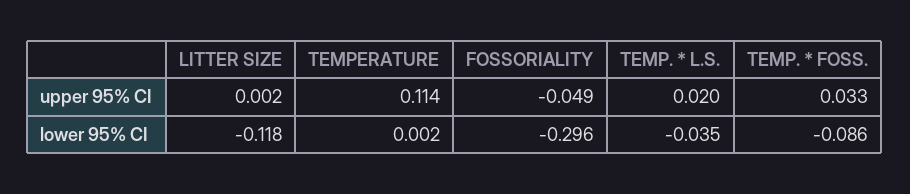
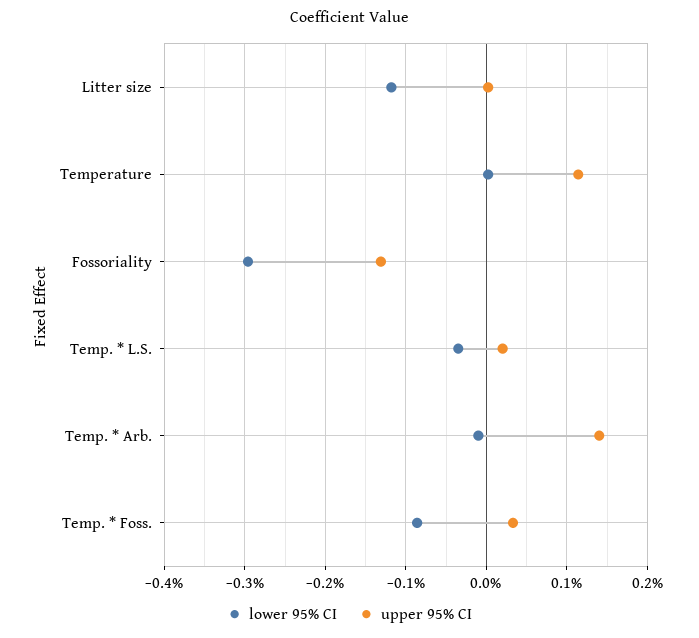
  {
    "upper 95% CI": {
      "LITTER SIZE": 0.002,
      "TEMPERATURE": 0.114,
-     "FOSSORIALITY": -0.049,
+     "FOSSORIALITY": -0.13,
      "TEMP. * L.S.": 0.02,
-     "TEMP. * FOSS.": 0.033
+     "TEMP. * FOSS.": 0.033,
+     "Temp. * Arb.": 0.14
    },
    "lower 95% CI": {
      "LITTER SIZE": -0.118,
      "TEMPERATURE": 0.002,
      "FOSSORIALITY": -0.296,
      "TEMP. * L.S.": -0.035,
-     "TEMP. * FOSS.": -0.086
+     "TEMP. * FOSS.": -0.086,
+     "Temp. * Arb.": -0.01
    }
  }

